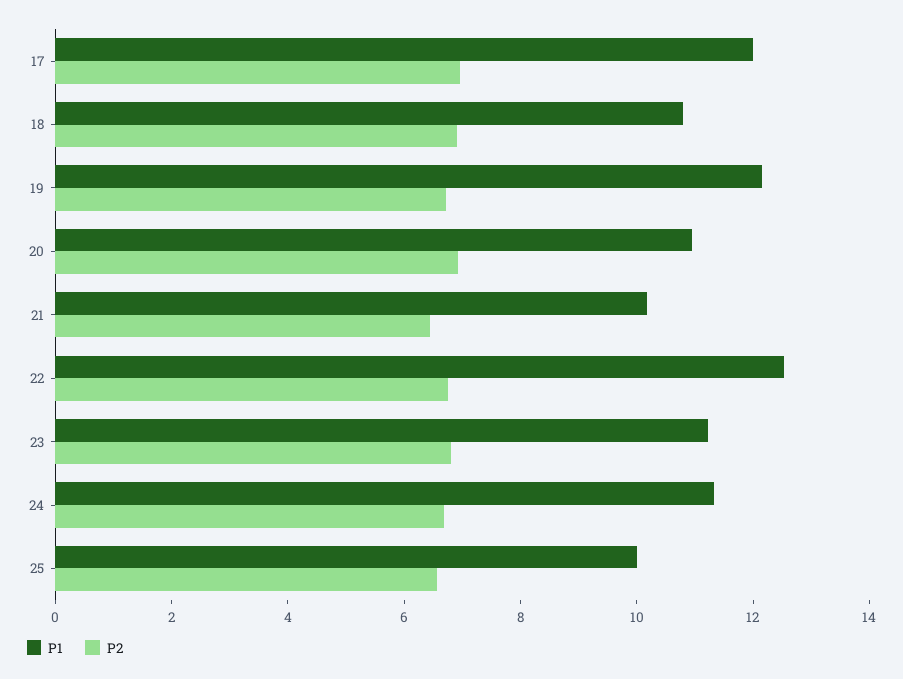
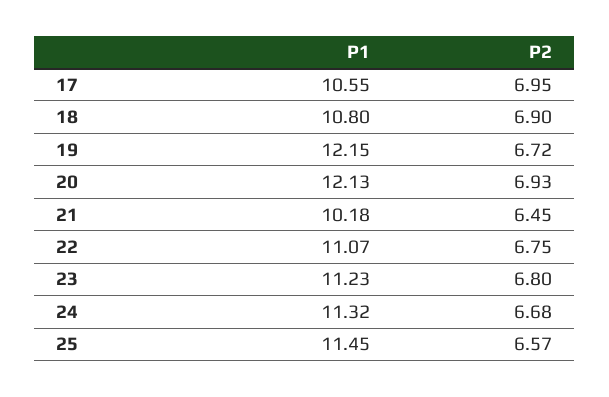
  {
    "P1": {
-     "17": 12,
+     "17": 10.55,
      "18": 10.8,
      "19": 12.15,
-     "20": 11,
+     "20": 12.13,
      "21": 10.18,
-     "22": 12.5,
+     "22": 11.07,
      "23": 11.23,
      "24": 11.32,
-     "25": 10
+     "25": 11.45
    },
    "P2": {
      "17": 6.95,
      "18": 6.9,
      "19": 6.72,
      "20": 6.93,
      "21": 6.45,
      "22": 6.75,
      "23": 6.8,
      "24": 6.68,
      "25": 6.57
    }
  }

